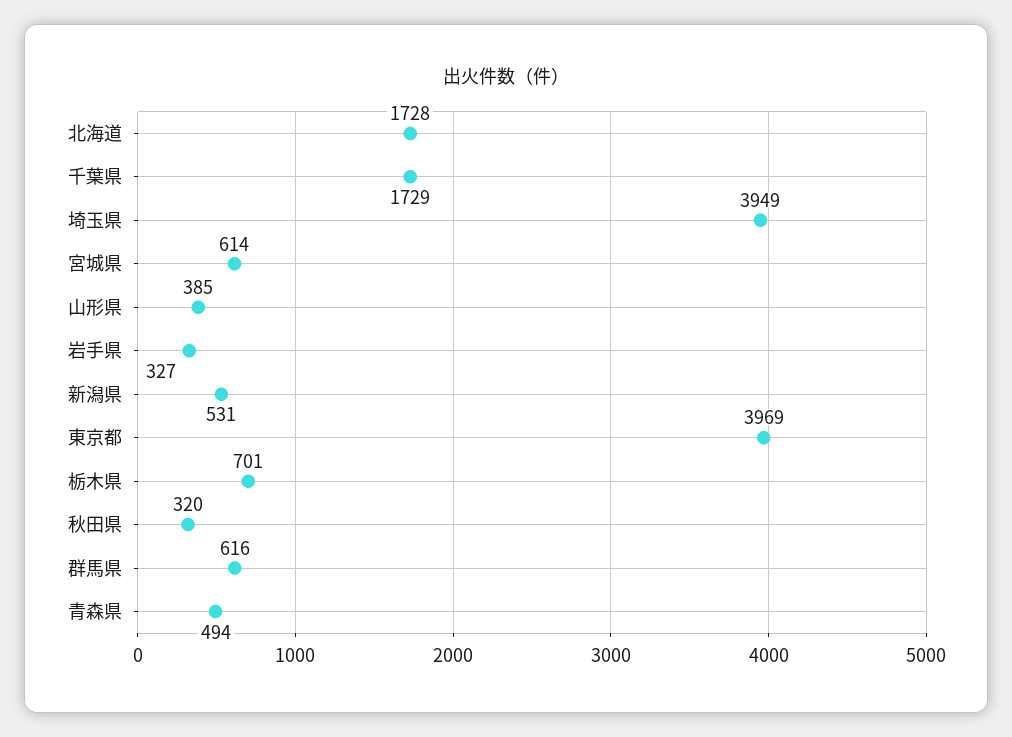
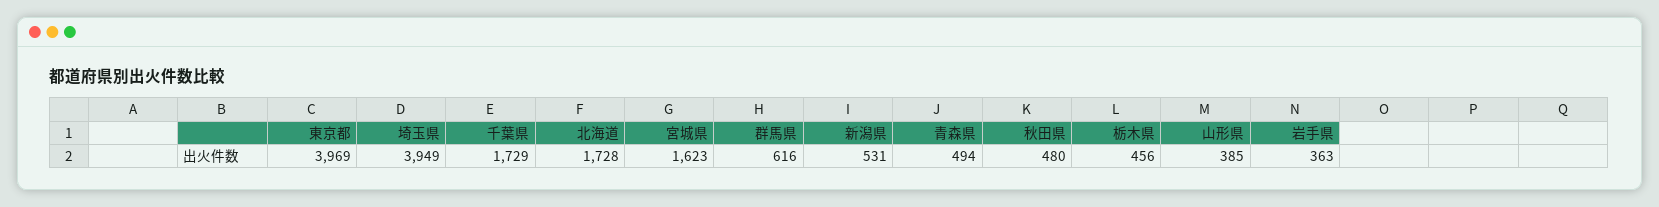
  {
    "北海道": 1728,
    "千葉県": 1729,
    "埼玉県": 3949,
-   "宮城県": 614,
+   "宮城県": 1623,
    "山形県": 385,
-   "岩手県": 327,
+   "岩手県": 363,
    "新潟県": 531,
    "東京都": 3969,
-   "栃木県": 701,
+   "栃木県": 456,
-   "秋田県": 320,
+   "秋田県": 480,
    "群馬県": 616,
    "青森県": 494
  }

